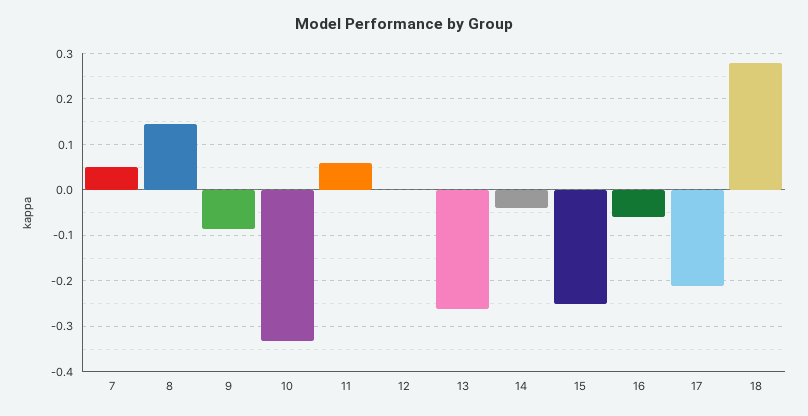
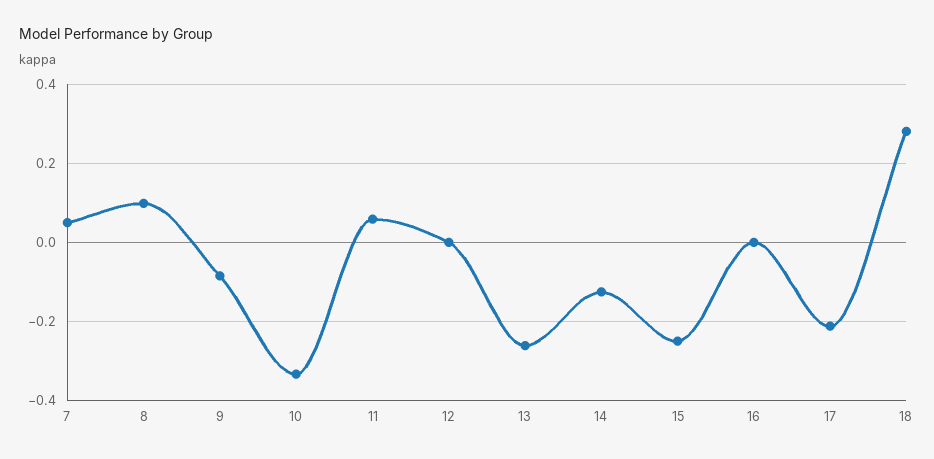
  {
    "7": 0.04,
-   "8": 0.14,
+   "8": 0.1,
    "9": -0.08,
    "10": -0.34,
    "11": 0.06,
    "12": 0,
    "13": -0.26,
-   "14": -0.04,
+   "14": -0.12,
    "15": -0.26,
-   "16": -0.06,
+   "16": 0,
    "17": -0.22,
    "18": 0.28
  }

